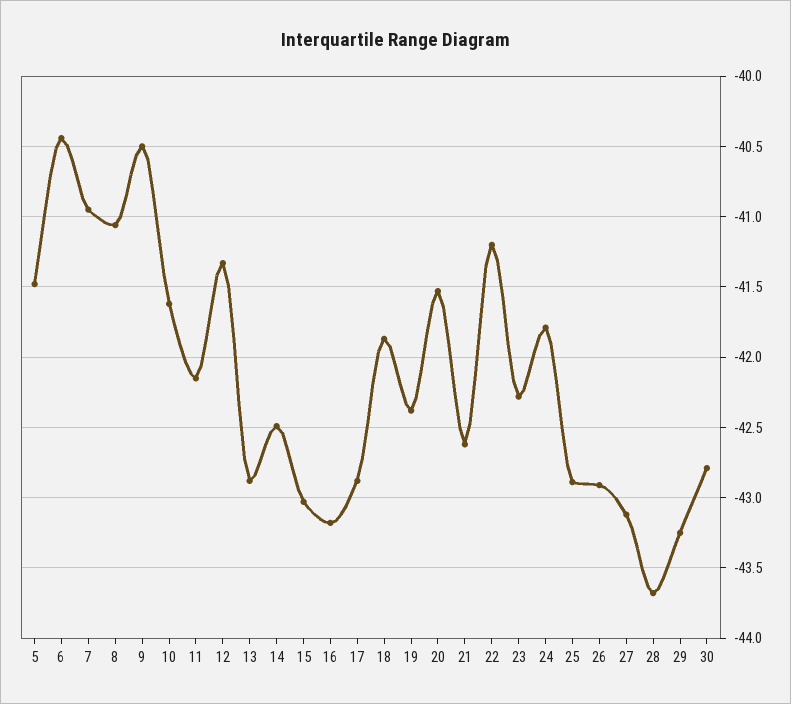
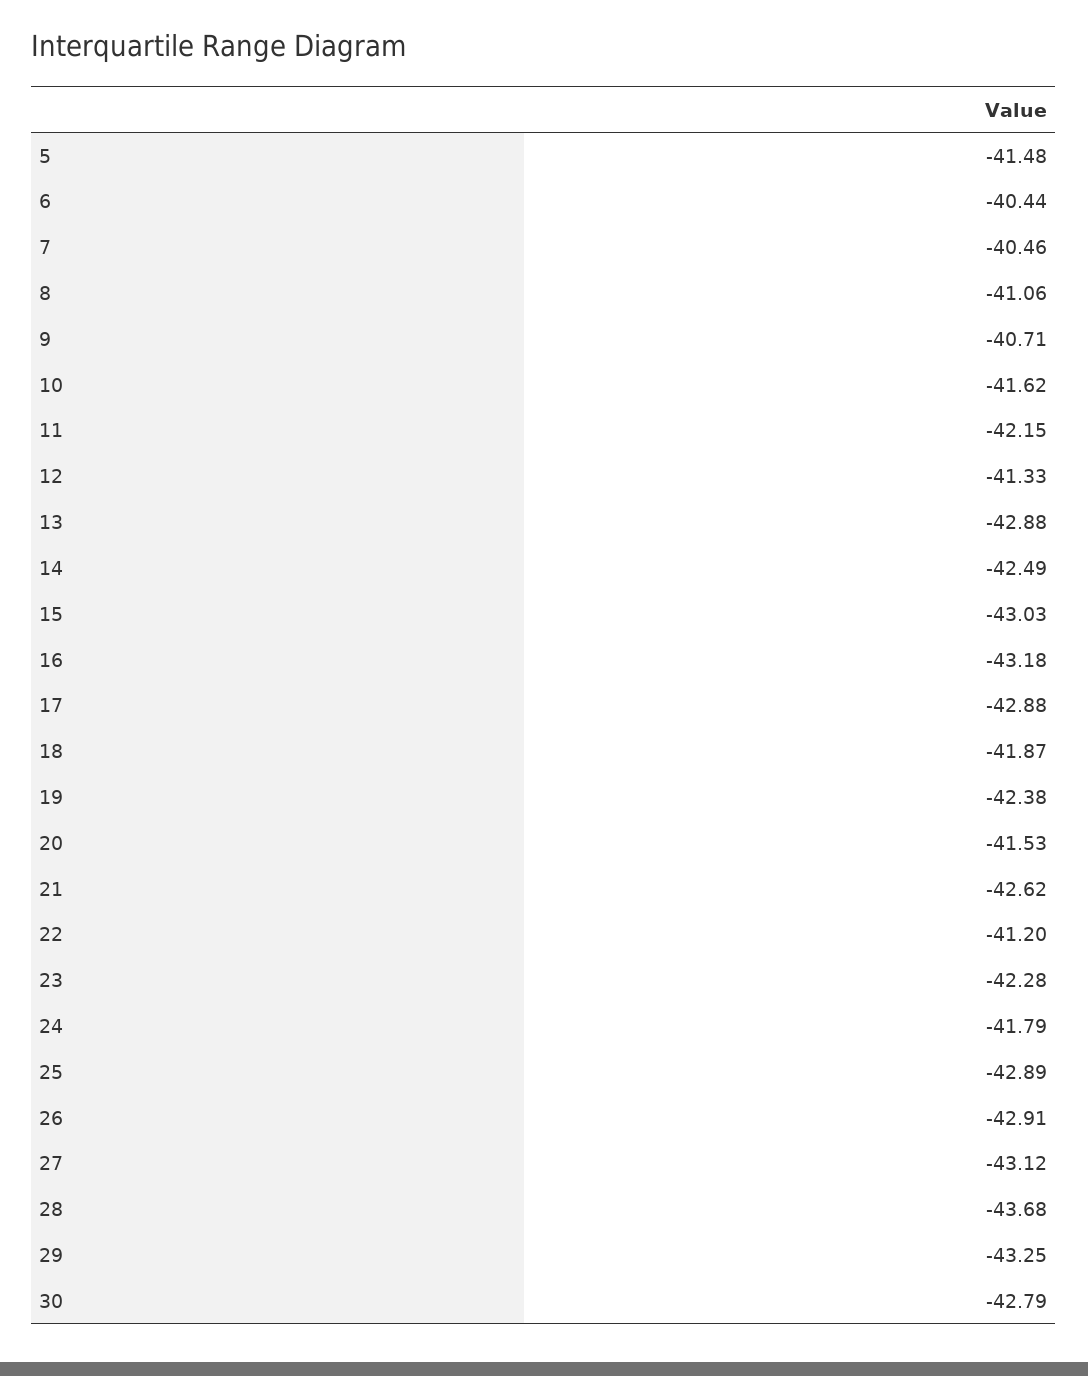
  {
    "5": -41.48,
    "6": -40.44,
-   "7": -40.95,
+   "7": -40.46,
    "8": -41.06,
-   "9": -40.5,
+   "9": -40.71,
    "10": -41.62,
    "11": -42.15,
    "12": -41.33,
    "13": -42.88,
    "14": -42.49,
    "15": -43.03,
    "16": -43.18,
    "17": -42.88,
    "18": -41.87,
    "19": -42.38,
    "20": -41.53,
    "21": -42.62,
    "22": -41.2,
    "23": -42.28,
    "24": -41.79,
    "25": -42.89,
    "26": -42.91,
    "27": -43.12,
    "28": -43.68,
    "29": -43.25,
    "30": -42.79
  }

